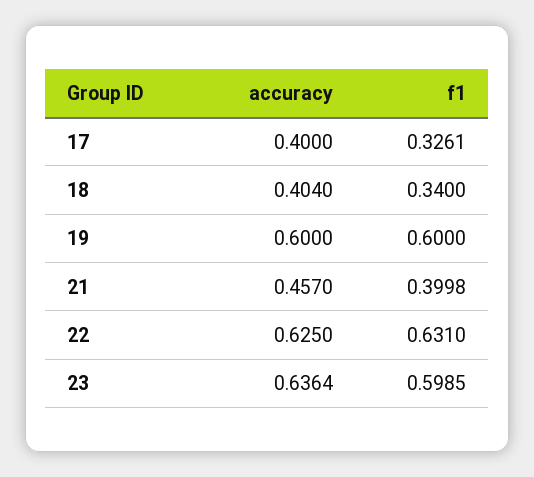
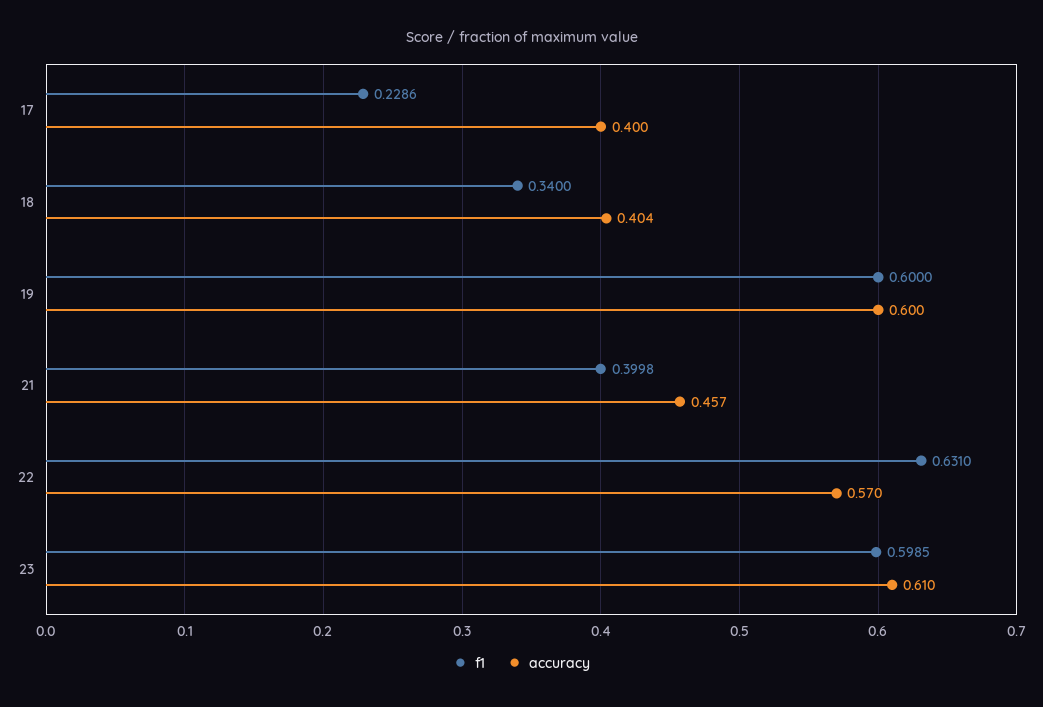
  {
    "accuracy": {
      "17": 0.4,
      "18": 0.404,
      "19": 0.6,
      "21": 0.457,
-     "22": 0.625,
+     "22": 0.57,
-     "23": 0.6364
+     "23": 0.61
    },
    "f1": {
-     "17": 0.3261,
+     "17": 0.2286,
      "18": 0.34,
      "19": 0.6,
      "21": 0.3998,
      "22": 0.631,
      "23": 0.5985
    }
  }

